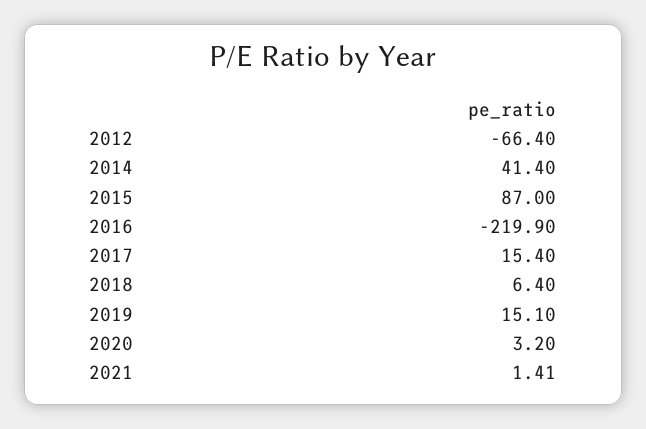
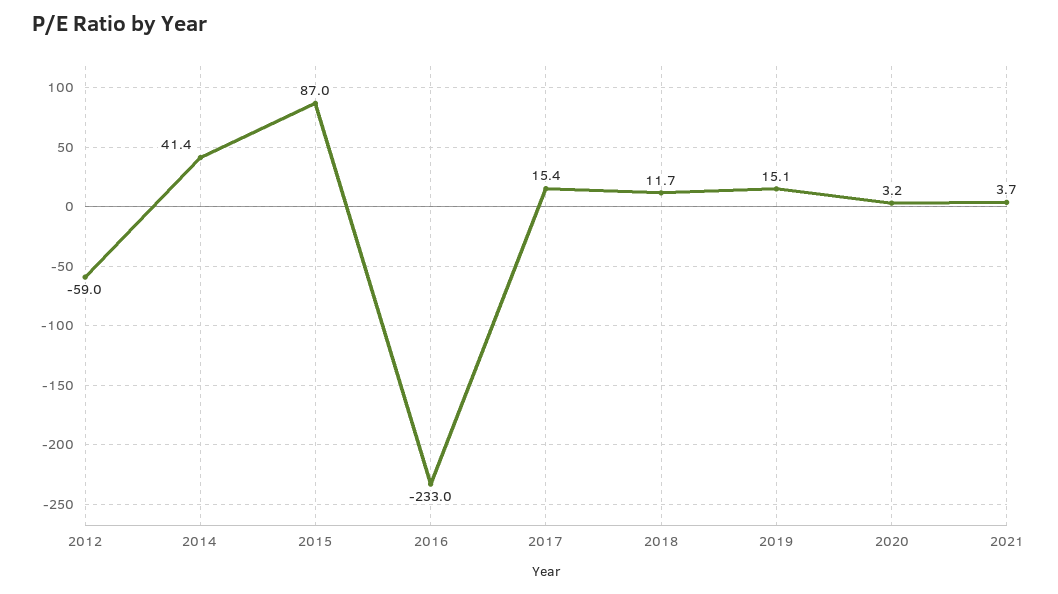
  {
-   "2012": -66.4,
+   "2012": -59,
    "2014": 41.4,
    "2015": 87,
-   "2016": -219.9,
+   "2016": -233,
    "2017": 15.4,
-   "2018": 6.4,
+   "2018": 11.7,
    "2019": 15.1,
    "2020": 3.2,
-   "2021": 1.41
+   "2021": 3.7
  }

